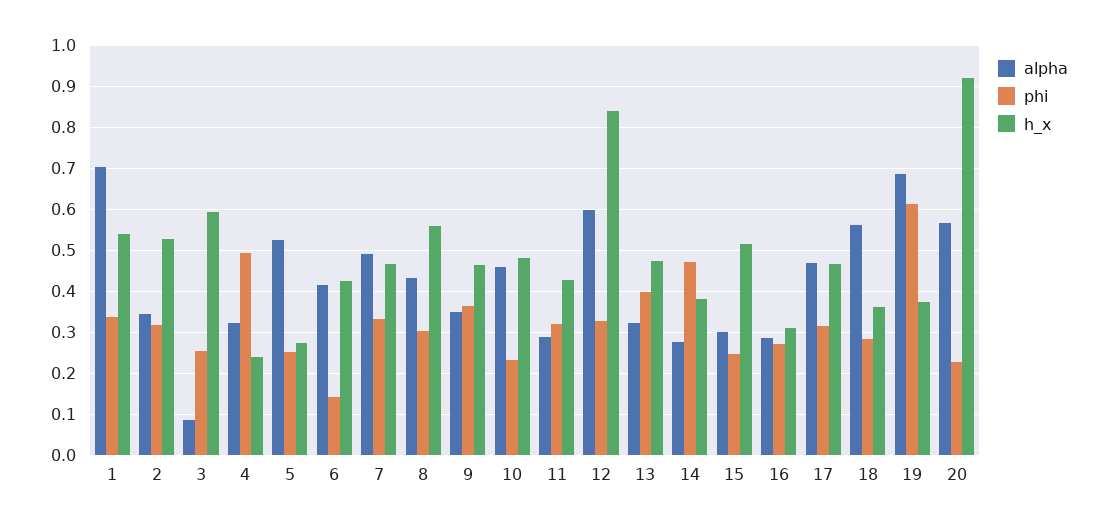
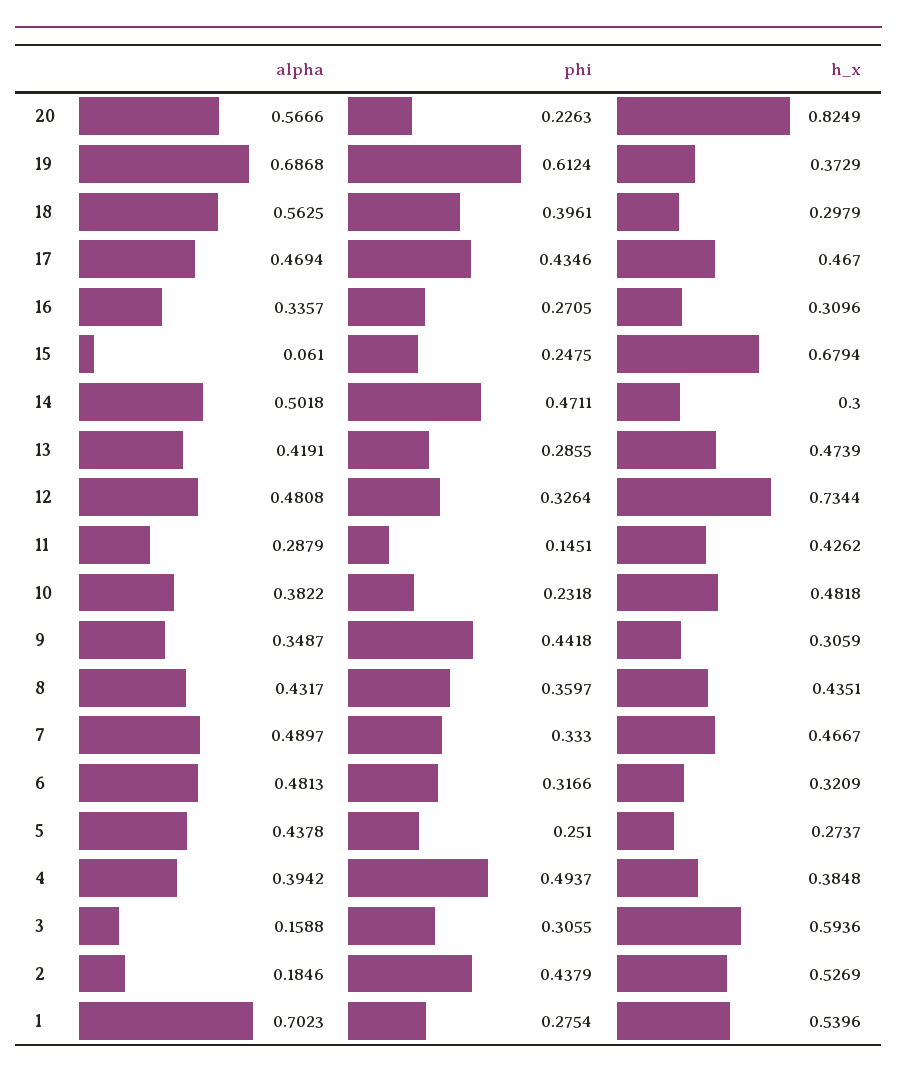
  {
    "alpha": {
      "1": 0.7023,
-     "2": 0.34,
+     "2": 0.1846,
-     "3": 0.08,
+     "3": 0.1588,
-     "4": 0.32,
+     "4": 0.3942,
-     "5": 0.52,
+     "5": 0.4378,
-     "6": 0.42,
+     "6": 0.4813,
      "7": 0.4897,
      "8": 0.4317,
      "9": 0.3487,
-     "10": 0.46,
+     "10": 0.3822,
      "11": 0.2879,
-     "12": 0.6,
+     "12": 0.4808,
-     "13": 0.32,
+     "13": 0.4191,
-     "14": 0.28,
+     "14": 0.5018,
-     "15": 0.3,
+     "15": 0.061,
-     "16": 0.28,
+     "16": 0.3357,
      "17": 0.4694,
      "18": 0.5625,
      "19": 0.6868,
      "20": 0.5666
    },
    "phi": {
-     "1": 0.34,
+     "1": 0.2754,
-     "2": 0.32,
+     "2": 0.4379,
-     "3": 0.26,
+     "3": 0.3055,
      "4": 0.4937,
      "5": 0.251,
-     "6": 0.14,
+     "6": 0.3166,
      "7": 0.333,
-     "8": 0.3,
+     "8": 0.3597,
-     "9": 0.36,
+     "9": 0.4418,
      "10": 0.2318,
-     "11": 0.32,
+     "11": 0.1451,
      "12": 0.3264,
-     "13": 0.4,
+     "13": 0.2855,
      "14": 0.4711,
      "15": 0.2475,
      "16": 0.2705,
-     "17": 0.32,
+     "17": 0.4346,
-     "18": 0.28,
+     "18": 0.3961,
      "19": 0.6124,
      "20": 0.2263
    },
    "h_x": {
      "1": 0.5396,
      "2": 0.5269,
      "3": 0.5936,
-     "4": 0.24,
+     "4": 0.3848,
      "5": 0.2737,
-     "6": 0.42,
+     "6": 0.3209,
      "7": 0.4667,
-     "8": 0.56,
+     "8": 0.4351,
-     "9": 0.46,
+     "9": 0.3059,
      "10": 0.4818,
      "11": 0.4262,
-     "12": 0.84,
+     "12": 0.7344,
      "13": 0.4739,
-     "14": 0.38,
+     "14": 0.3,
-     "15": 0.52,
+     "15": 0.6794,
      "16": 0.3096,
      "17": 0.467,
-     "18": 0.36,
+     "18": 0.2979,
      "19": 0.3729,
-     "20": 0.92
+     "20": 0.8249
    }
  }

